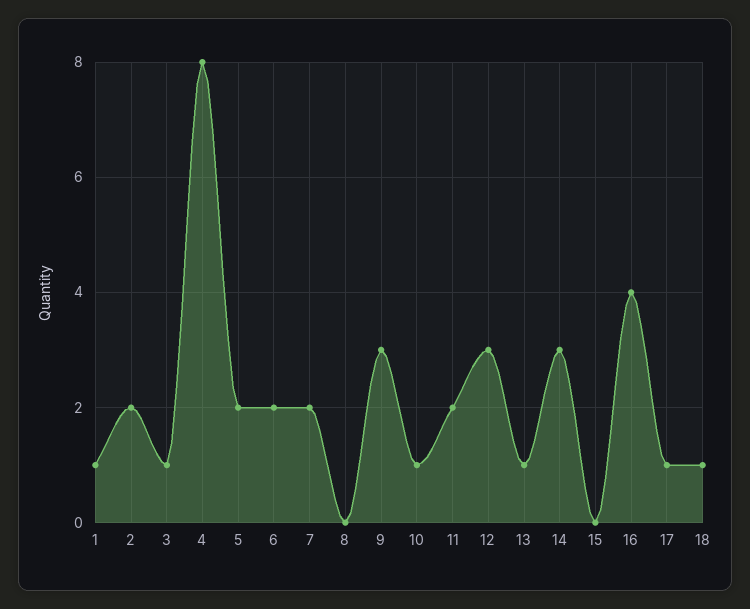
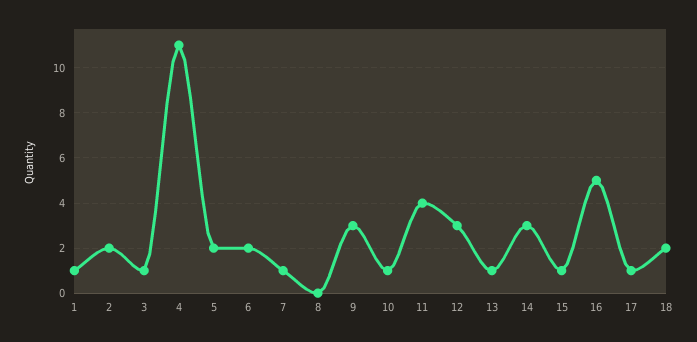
  {
    "1": 1,
    "2": 2,
    "3": 1,
-   "4": 8,
+   "4": 11,
    "5": 2,
    "6": 2,
-   "7": 2,
+   "7": 1,
    "8": 0,
    "9": 3,
    "10": 1,
-   "11": 2,
+   "11": 4,
    "12": 3,
    "13": 1,
    "14": 3,
-   "15": 0,
+   "15": 1,
-   "16": 4,
+   "16": 5,
    "17": 1,
-   "18": 1
+   "18": 2
  }

